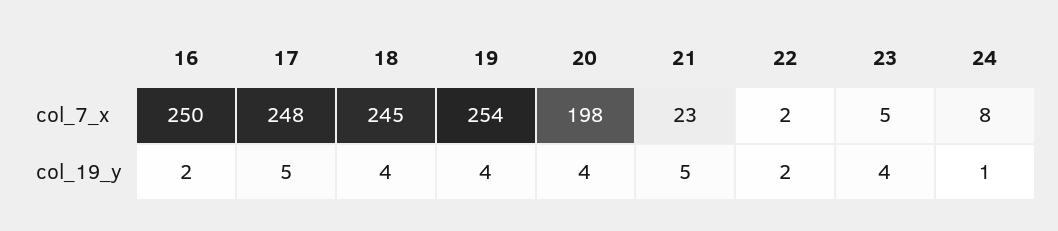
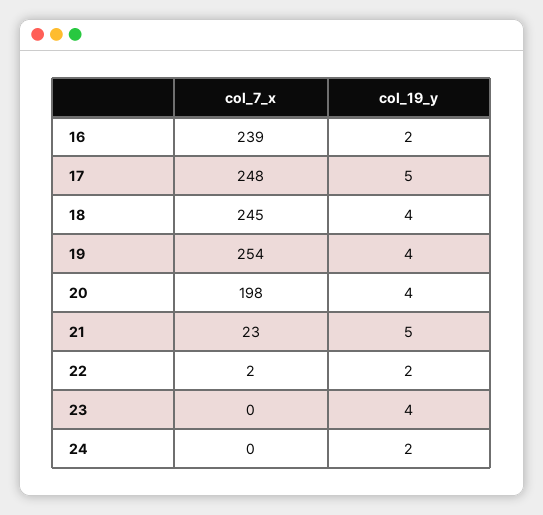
  {
    "16": {
-     "col_7_x": 250,
+     "col_7_x": 239,
      "col_19_y": 2
    },
    "17": {
      "col_7_x": 248,
      "col_19_y": 5
    },
    "18": {
      "col_7_x": 245,
      "col_19_y": 4
    },
    "19": {
      "col_7_x": 254,
      "col_19_y": 4
    },
    "20": {
      "col_7_x": 198,
      "col_19_y": 4
    },
    "21": {
      "col_7_x": 23,
      "col_19_y": 5
    },
    "22": {
      "col_7_x": 2,
      "col_19_y": 2
    },
    "23": {
-     "col_7_x": 5,
+     "col_7_x": 0,
      "col_19_y": 4
    },
    "24": {
-     "col_7_x": 8,
+     "col_7_x": 0,
-     "col_19_y": 1
+     "col_19_y": 2
    }
  }

